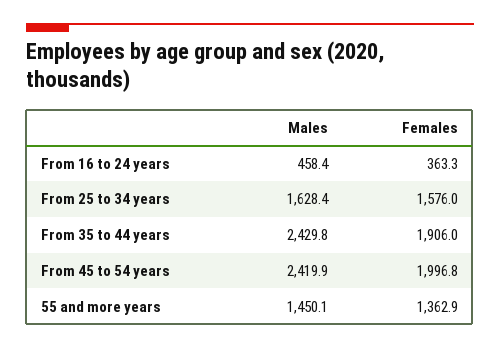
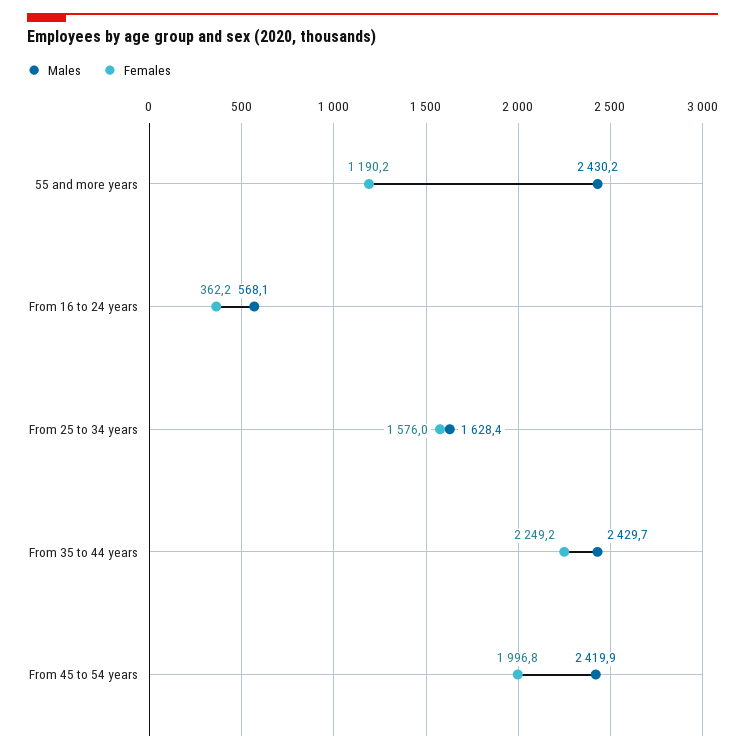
  {
    "Males": {
-     "From 16 to 24 years": 458.4,
+     "From 16 to 24 years": 568.1,
      "From 25 to 34 years": 1628.4,
-     "From 35 to 44 years": 2429.8,
+     "From 35 to 44 years": 2429.7,
      "From 45 to 54 years": 2419.9,
-     "55 and more years": 1450.1
+     "55 and more years": 2430.2
    },
    "Females": {
-     "From 16 to 24 years": 363.3,
+     "From 16 to 24 years": 362.2,
      "From 25 to 34 years": 1576,
-     "From 35 to 44 years": 1906,
+     "From 35 to 44 years": 2249.2,
      "From 45 to 54 years": 1996.8,
-     "55 and more years": 1362.9
+     "55 and more years": 1190.2
    }
  }

